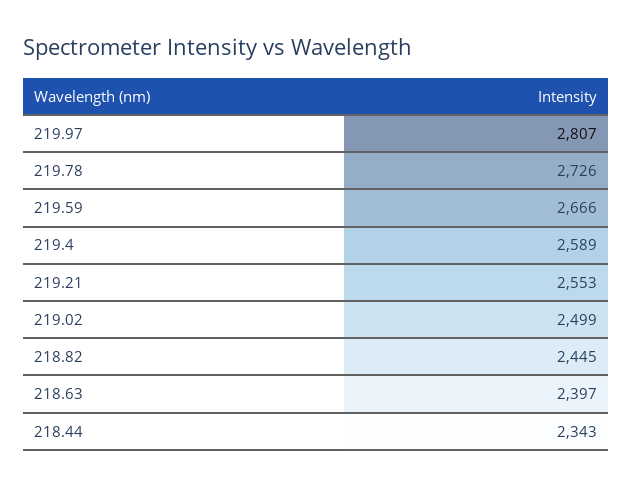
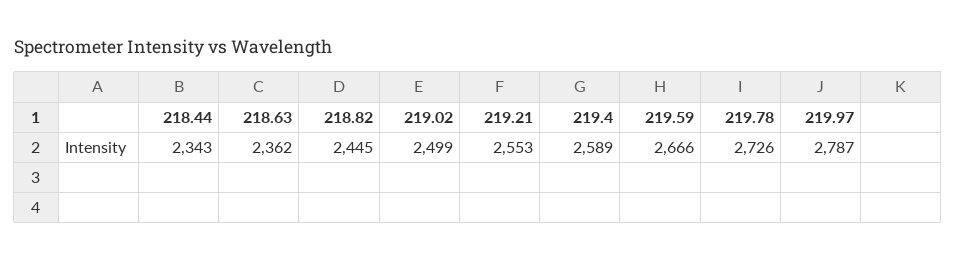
  {
-   "219.97": 2807,
+   "219.97": 2787,
    "219.78": 2726,
    "219.59": 2666,
    "219.4": 2589,
    "219.21": 2553,
    "219.02": 2499,
    "218.82": 2445,
-   "218.63": 2397,
+   "218.63": 2362,
    "218.44": 2343
  }

